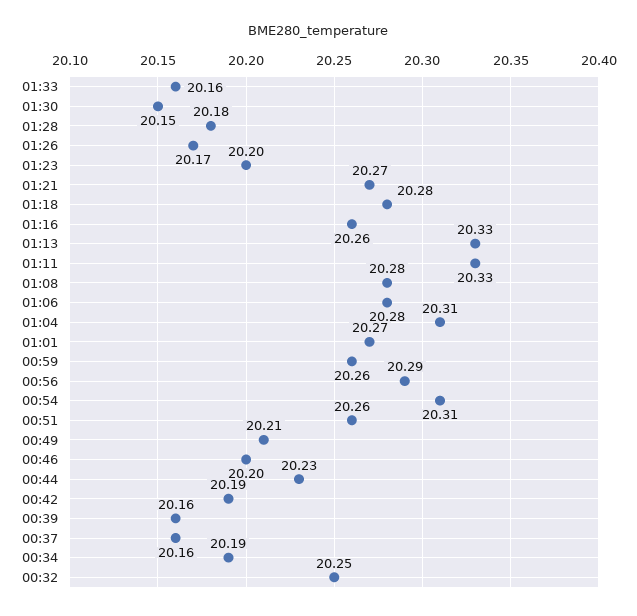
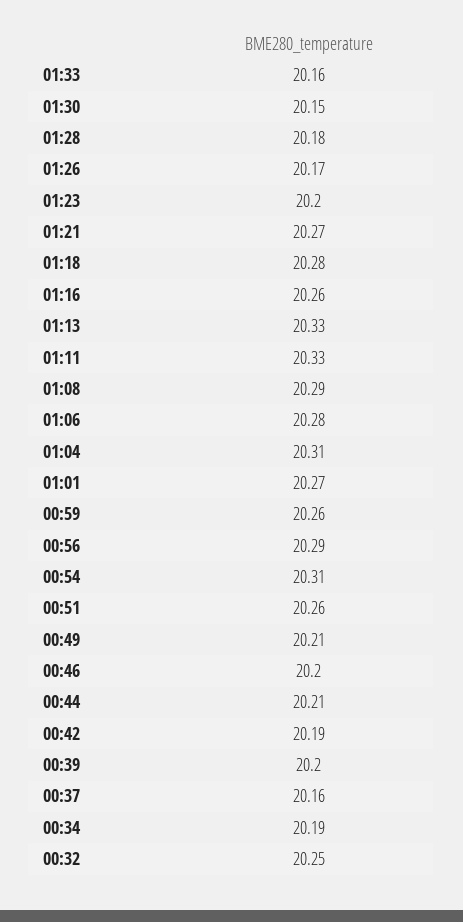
  {
    "01:33": 20.16,
    "01:30": 20.15,
    "01:28": 20.18,
    "01:26": 20.17,
    "01:23": 20.2,
    "01:21": 20.27,
    "01:18": 20.28,
    "01:16": 20.26,
    "01:13": 20.33,
    "01:11": 20.33,
-   "01:08": 20.28,
+   "01:08": 20.29,
    "01:06": 20.28,
    "01:04": 20.31,
    "01:01": 20.27,
    "00:59": 20.26,
    "00:56": 20.29,
    "00:54": 20.31,
    "00:51": 20.26,
    "00:49": 20.21,
    "00:46": 20.2,
-   "00:44": 20.23,
+   "00:44": 20.21,
    "00:42": 20.19,
-   "00:39": 20.16,
+   "00:39": 20.2,
    "00:37": 20.16,
    "00:34": 20.19,
    "00:32": 20.25
  }

